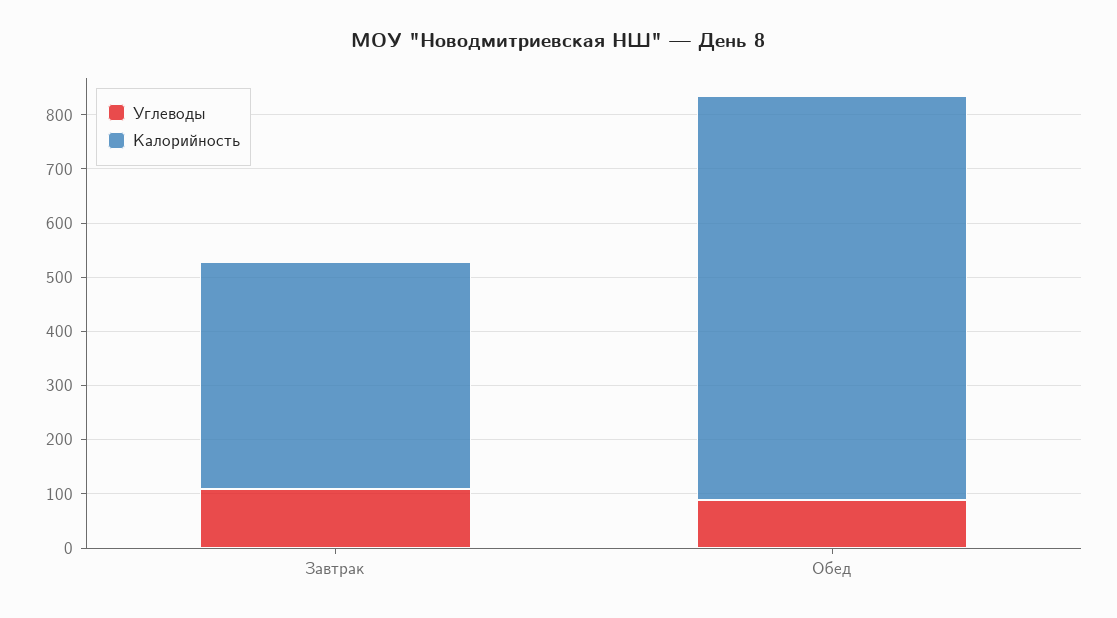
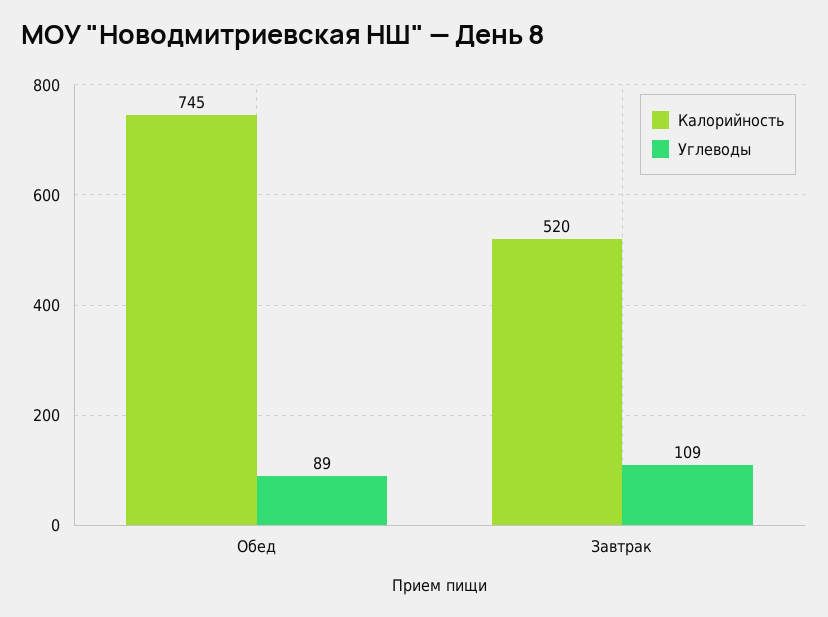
  {
    "Углеводы": {
      "Завтрак": 109,
      "Обед": 89
    },
    "Калорийность": {
-     "Завтрак": 420,
+     "Завтрак": 520,
      "Обед": 745
    }
  }

